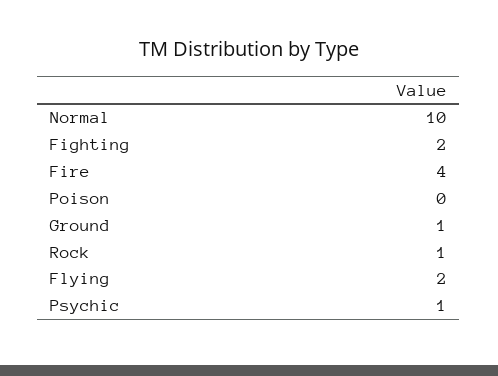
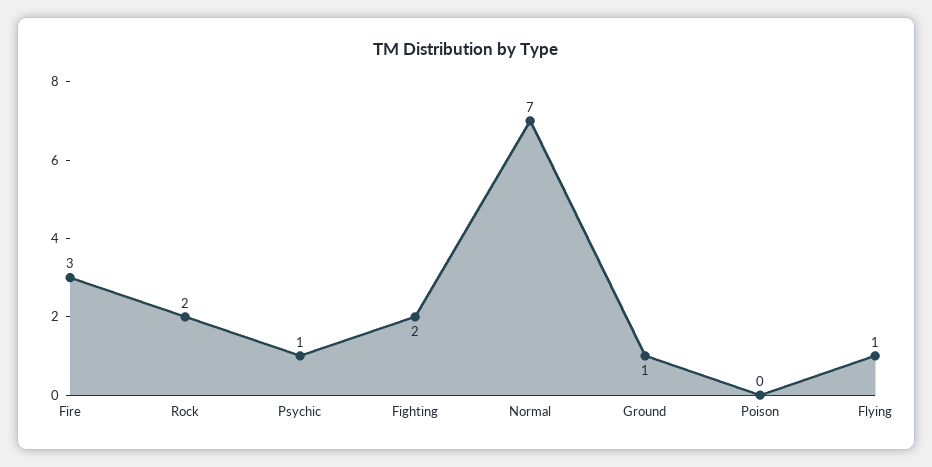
  {
-   "Normal": 10,
+   "Normal": 7,
    "Fighting": 2,
-   "Fire": 4,
+   "Fire": 3,
    "Poison": 0,
    "Ground": 1,
-   "Rock": 1,
+   "Rock": 2,
-   "Flying": 2,
+   "Flying": 1,
    "Psychic": 1
  }

